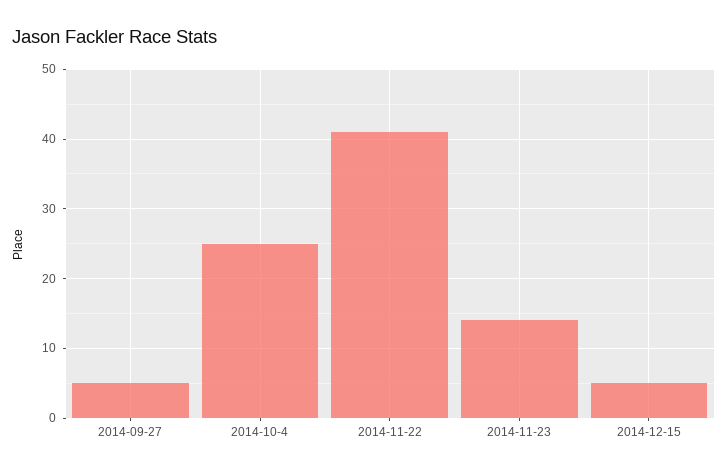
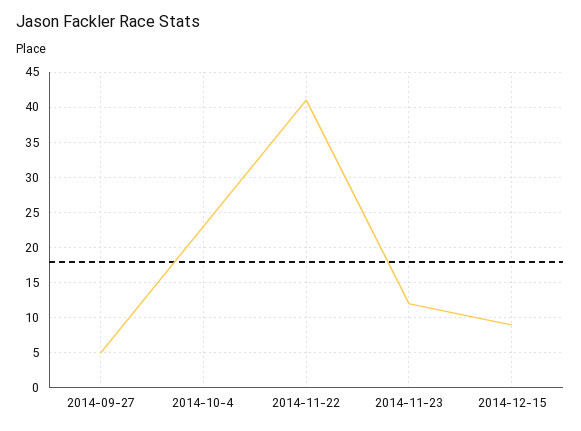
  {
    "2014-09-27": 5,
-   "2014-10-4": 25,
+   "2014-10-4": 23,
    "2014-11-22": 41,
-   "2014-11-23": 14,
+   "2014-11-23": 12,
-   "2014-12-15": 5
+   "2014-12-15": 9
  }

